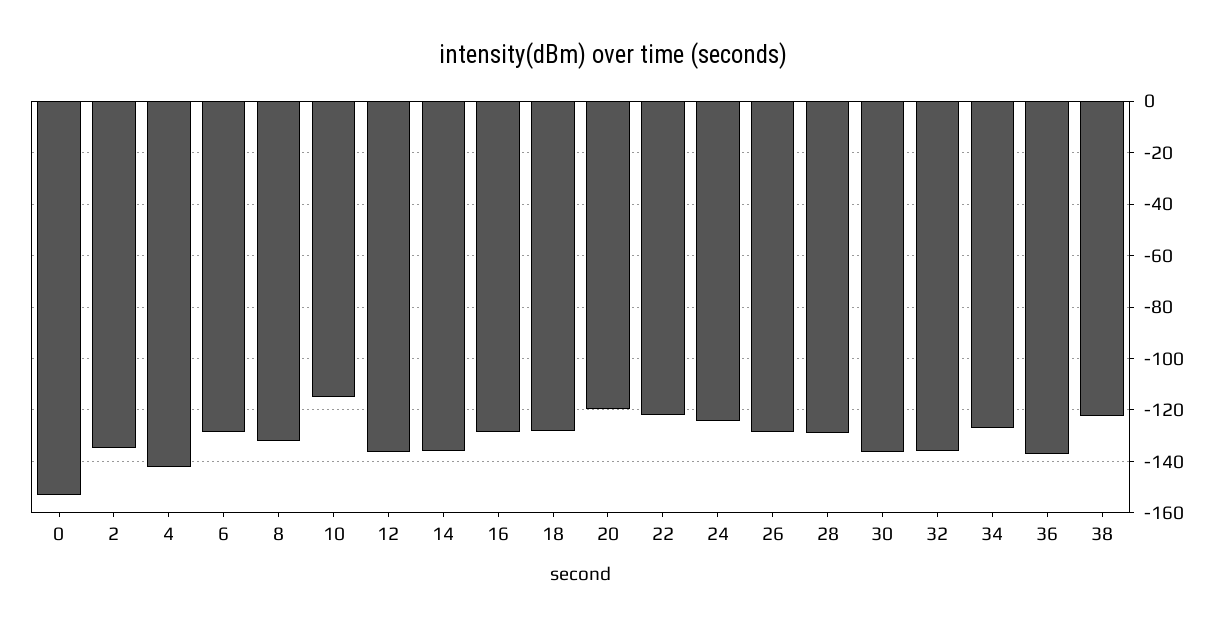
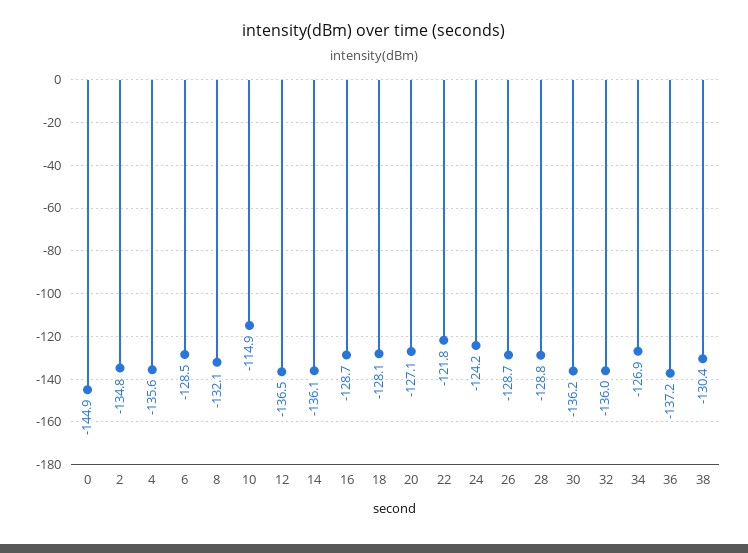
  {
-   "0": -152.5,
+   "0": -144.9,
    "2": -134.8,
-   "4": -142.5,
+   "4": -135.6,
    "6": -128.5,
    "8": -132.1,
    "10": -114.9,
    "12": -136.5,
    "14": -136.1,
    "16": -128.7,
    "18": -128.1,
-   "20": -120,
+   "20": -127.1,
    "22": -121.8,
    "24": -124.2,
    "26": -128.7,
    "28": -128.8,
    "30": -136.2,
    "32": -136,
    "34": -126.9,
    "36": -137.2,
-   "38": -122.5
+   "38": -130.4
  }

